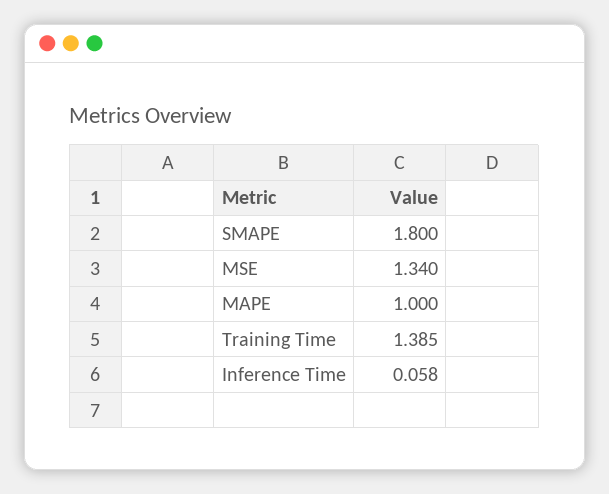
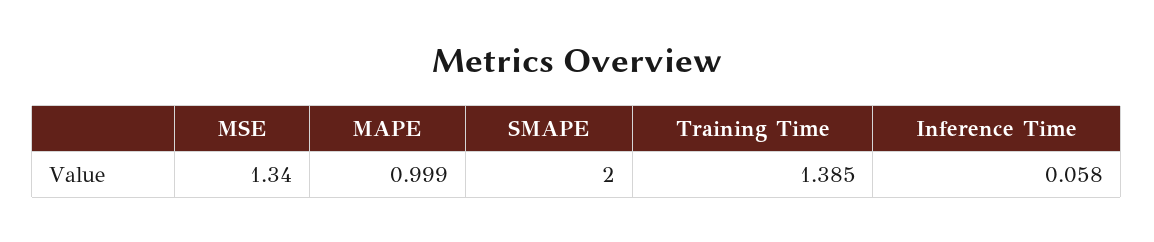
  {
-   "SMAPE": 1.8,
+   "SMAPE": 2,
    "MSE": 1.34,
-   "MAPE": 1,
+   "MAPE": 0.999,
    "Training Time": 1.385,
    "Inference Time": 0.058
  }

